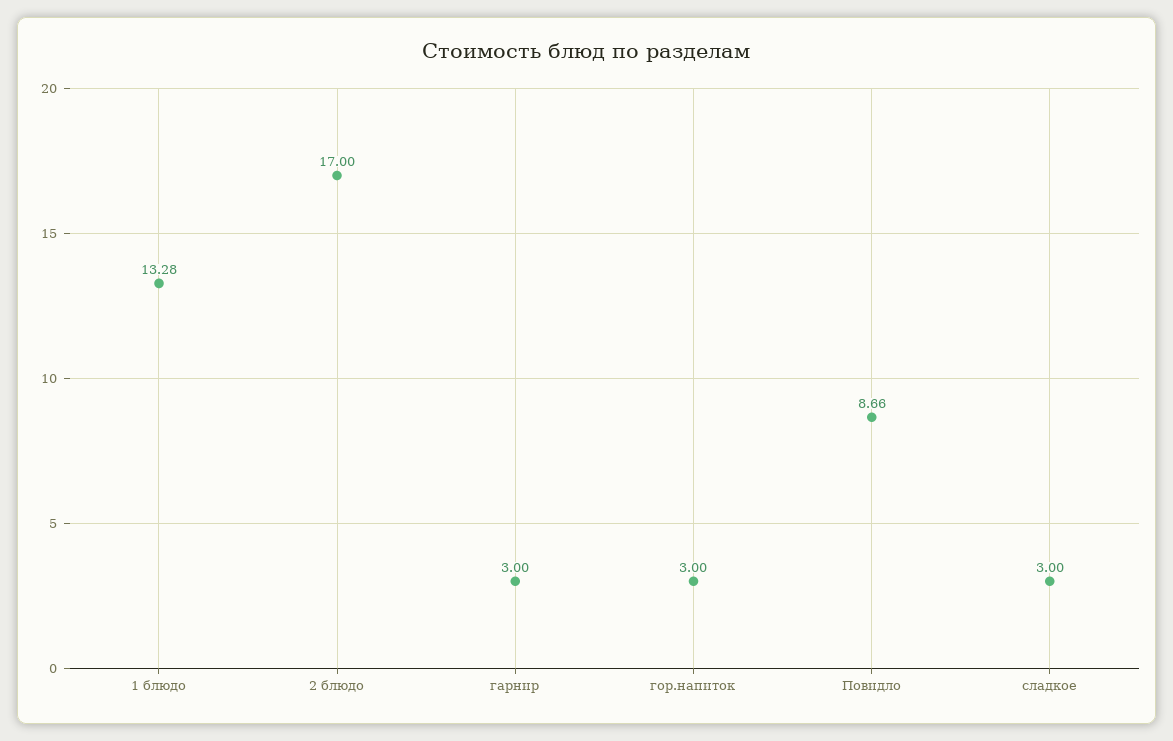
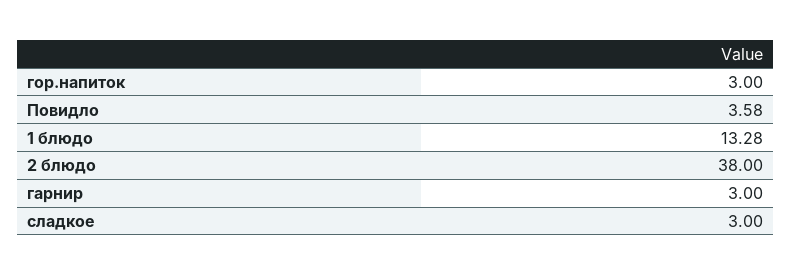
  {
    "1 блюдо": 13.28,
-   "2 блюдо": 17,
+   "2 блюдо": 38,
    "гарнир": 3,
    "гор.напиток": 3,
-   "Повидло": 8.66,
+   "Повидло": 3.58,
    "сладкое": 3
  }

